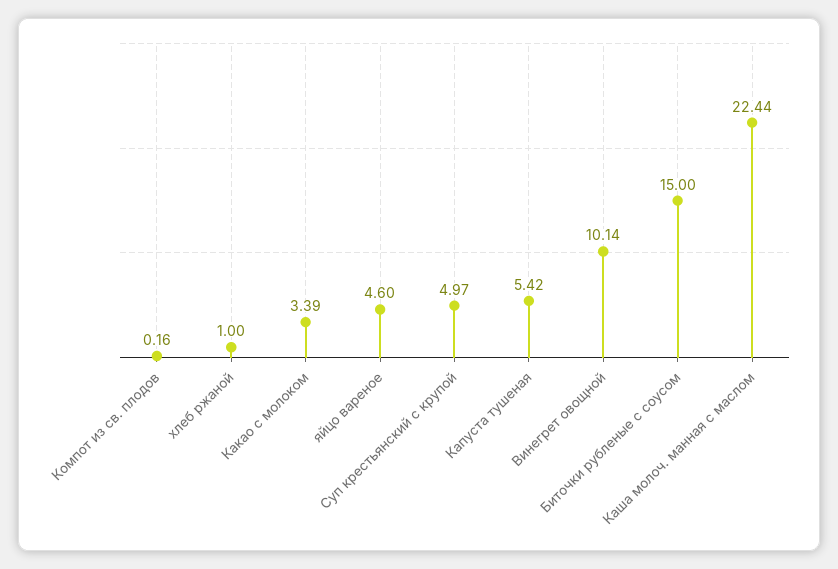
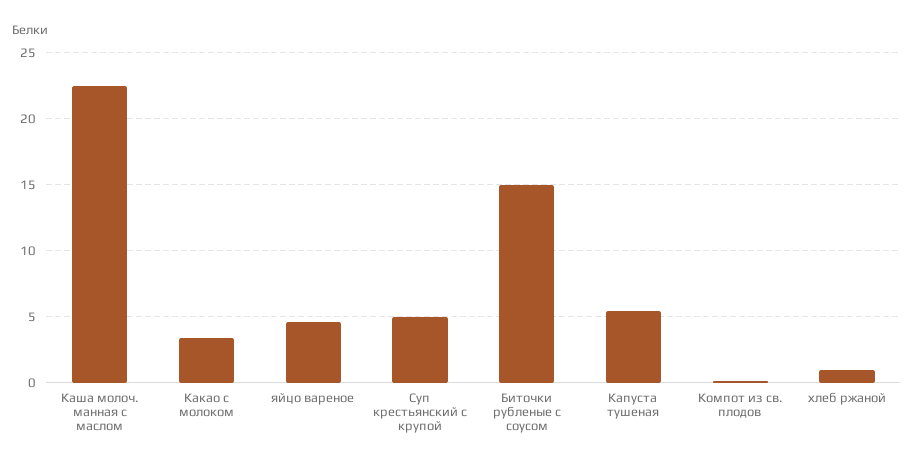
  {
    "Компот из св. плодов": 0.16,
    "хлеб ржаной": 1,
    "Какао с молоком": 3.39,
    "яйцо вареное": 4.6,
    "Суп крестьянский с крупой": 4.97,
    "Капуста тушеная": 5.42,
-   "Винегрет овощной": 10.14,
    "Биточки рубленые с соусом": 15,
    "Каша молоч. манная с маслом": 22.44
  }

